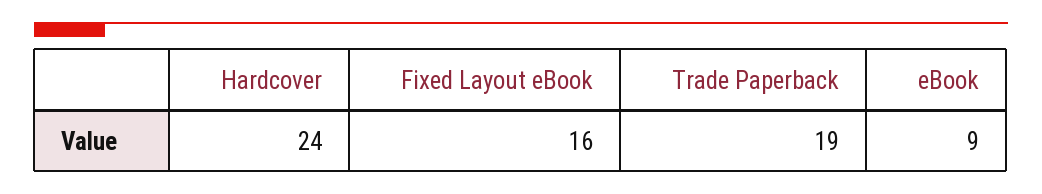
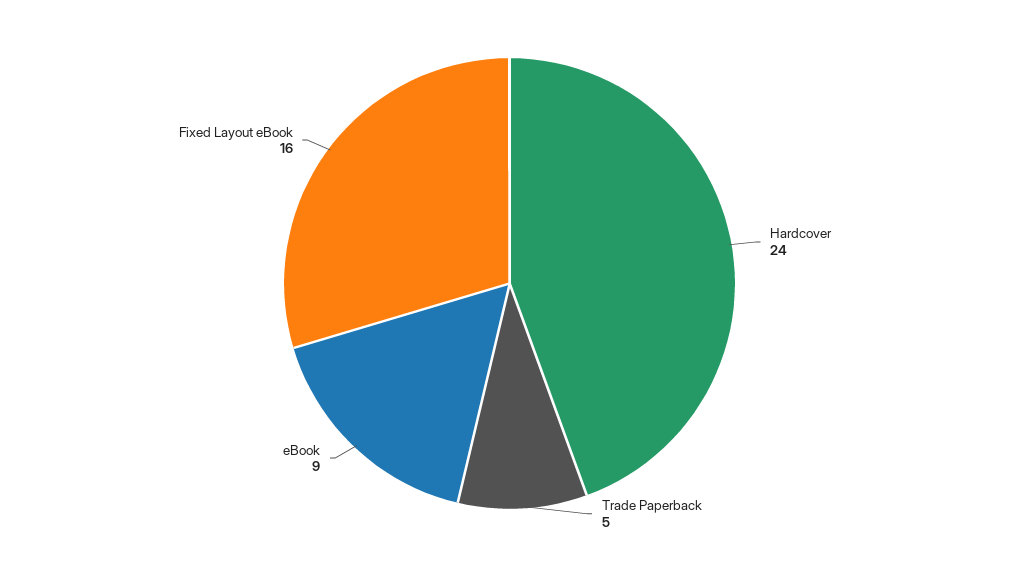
  {
    "Hardcover": 24,
    "Fixed Layout eBook": 16,
-   "Trade Paperback": 19,
+   "Trade Paperback": 5,
    "eBook": 9
  }

